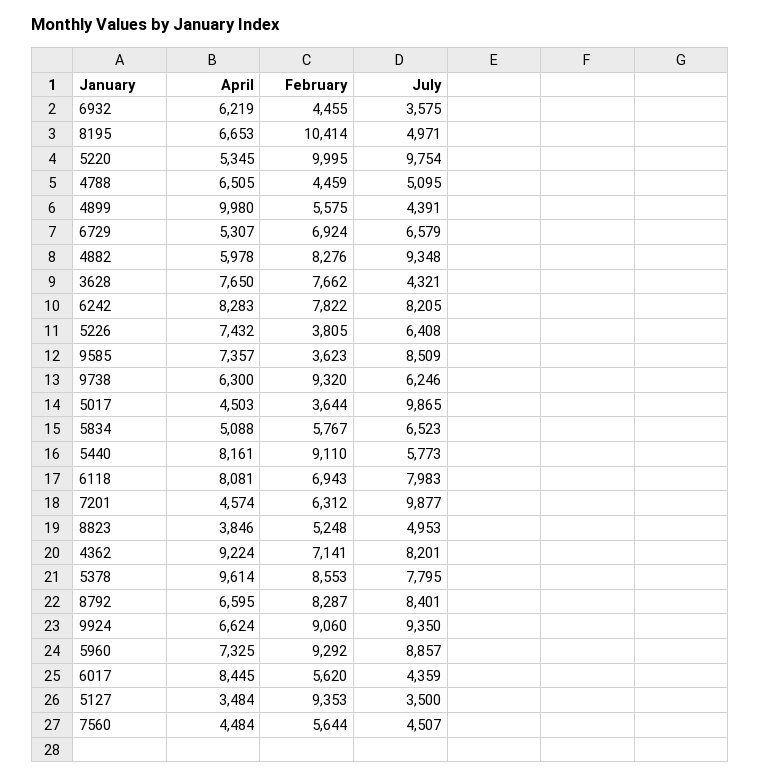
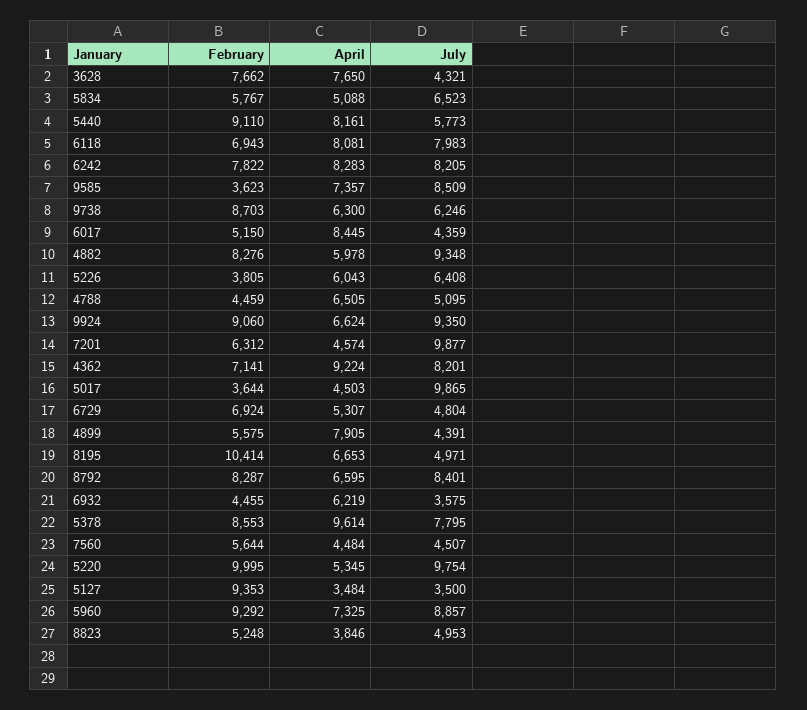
  {
    "April": {
      "6932": 6219,
      "8195": 6653,
      "5220": 5345,
      "4788": 6505,
-     "4899": 9980,
+     "4899": 7905,
      "6729": 5307,
      "4882": 5978,
      "3628": 7650,
      "6242": 8283,
-     "5226": 7432,
+     "5226": 6043,
      "9585": 7357,
      "9738": 6300,
      "5017": 4503,
      "5834": 5088,
      "5440": 8161,
      "6118": 8081,
      "7201": 4574,
      "8823": 3846,
      "4362": 9224,
      "5378": 9614,
      "8792": 6595,
      "9924": 6624,
      "5960": 7325,
      "6017": 8445,
      "5127": 3484,
      "7560": 4484
    },
    "February": {
      "6932": 4455,
      "8195": 10414,
      "5220": 9995,
      "4788": 4459,
      "4899": 5575,
      "6729": 6924,
      "4882": 8276,
      "3628": 7662,
      "6242": 7822,
      "5226": 3805,
      "9585": 3623,
-     "9738": 9320,
+     "9738": 8703,
      "5017": 3644,
      "5834": 5767,
      "5440": 9110,
      "6118": 6943,
      "7201": 6312,
      "8823": 5248,
      "4362": 7141,
      "5378": 8553,
      "8792": 8287,
      "9924": 9060,
      "5960": 9292,
-     "6017": 5620,
+     "6017": 5150,
      "5127": 9353,
      "7560": 5644
    },
    "July": {
      "6932": 3575,
      "8195": 4971,
      "5220": 9754,
      "4788": 5095,
      "4899": 4391,
-     "6729": 6579,
+     "6729": 4804,
      "4882": 9348,
      "3628": 4321,
      "6242": 8205,
      "5226": 6408,
      "9585": 8509,
      "9738": 6246,
      "5017": 9865,
      "5834": 6523,
      "5440": 5773,
      "6118": 7983,
      "7201": 9877,
      "8823": 4953,
      "4362": 8201,
      "5378": 7795,
      "8792": 8401,
      "9924": 9350,
      "5960": 8857,
      "6017": 4359,
      "5127": 3500,
      "7560": 4507
    }
  }

